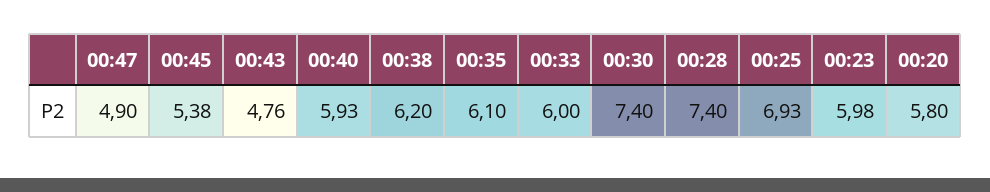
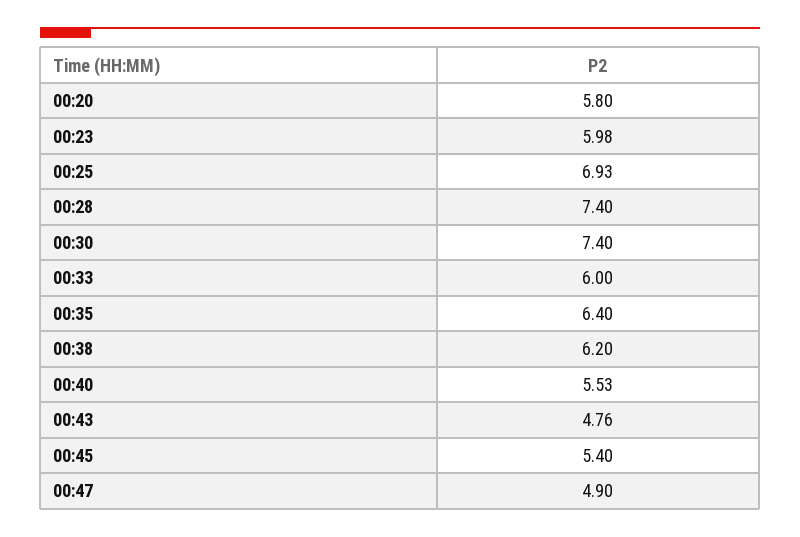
  {
    "00:47": 4.9,
-   "00:45": 5.38,
+   "00:45": 5.4,
    "00:43": 4.76,
-   "00:40": 5.93,
+   "00:40": 5.53,
    "00:38": 6.2,
-   "00:35": 6.1,
+   "00:35": 6.4,
    "00:33": 6,
    "00:30": 7.4,
    "00:28": 7.4,
    "00:25": 6.93,
    "00:23": 5.98,
    "00:20": 5.8
  }

